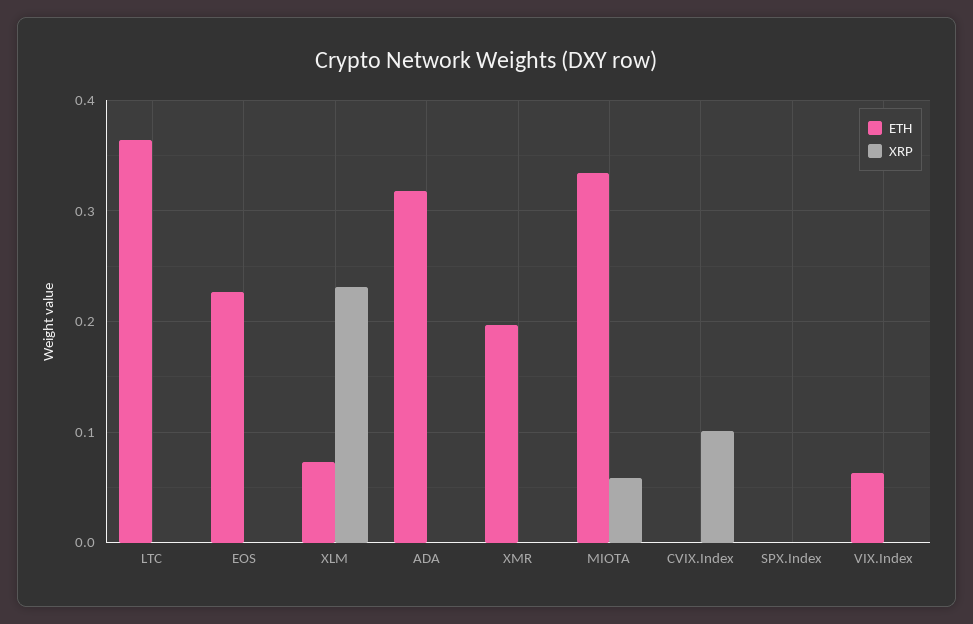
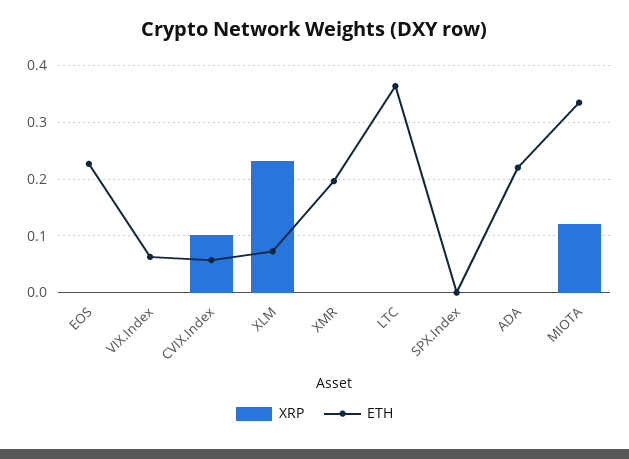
  {
    "ETH": {
      "LTC": 0.36,
      "EOS": 0.23,
      "XLM": 0.07,
-     "ADA": 0.32,
+     "ADA": 0.22,
      "XMR": 0.2,
      "MIOTA": 0.33,
-     "CVIX.Index": 0,
+     "CVIX.Index": 0.06,
      "SPX.Index": 0,
      "VIX.Index": 0.06
    },
    "XRP": {
      "LTC": 0,
      "EOS": 0,
      "XLM": 0.23,
      "ADA": 0,
      "XMR": 0,
-     "MIOTA": 0.06,
+     "MIOTA": 0.12,
      "CVIX.Index": 0.1,
      "SPX.Index": 0,
      "VIX.Index": 0
    }
  }

